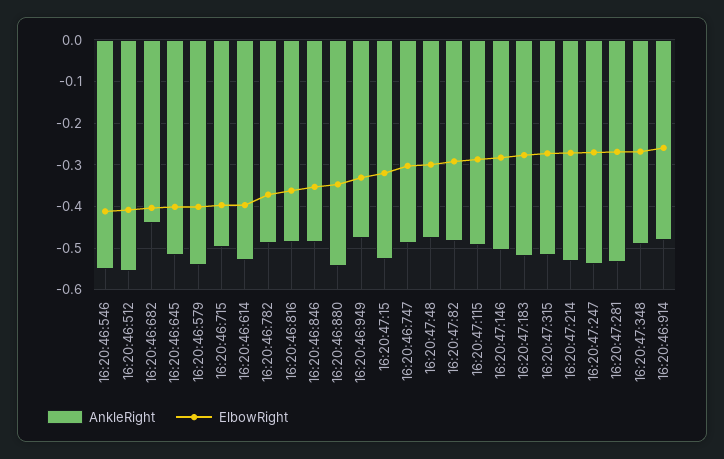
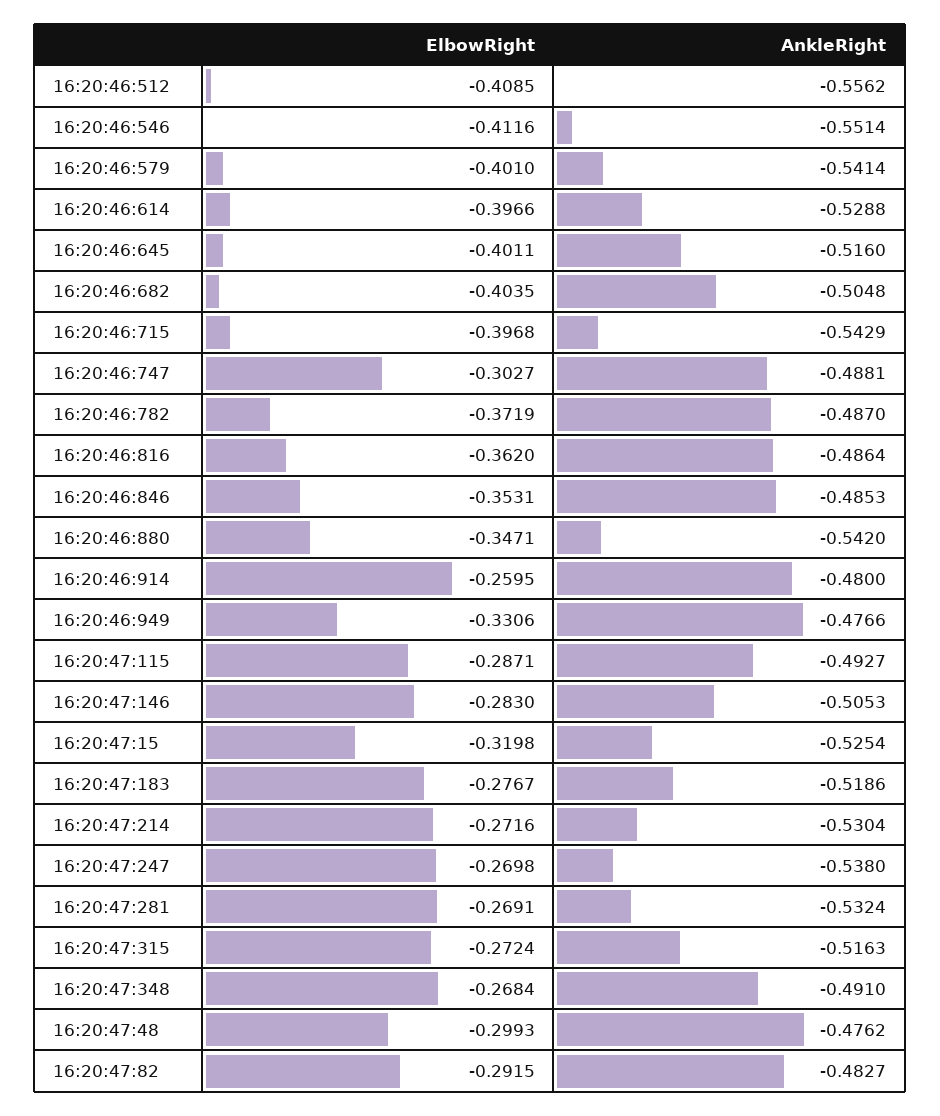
  {
    "AnkleRight": {
      "16:20:46:546": -0.5514,
      "16:20:46:512": -0.5562,
-     "16:20:46:682": -0.44,
+     "16:20:46:682": -0.5048,
      "16:20:46:645": -0.516,
      "16:20:46:579": -0.5414,
-     "16:20:46:715": -0.5,
+     "16:20:46:715": -0.5429,
      "16:20:46:614": -0.5288,
      "16:20:46:782": -0.487,
      "16:20:46:816": -0.4864,
      "16:20:46:846": -0.4853,
      "16:20:46:880": -0.542,
      "16:20:46:949": -0.4766,
      "16:20:47:15": -0.5254,
      "16:20:46:747": -0.4881,
      "16:20:47:48": -0.4762,
      "16:20:47:82": -0.4827,
      "16:20:47:115": -0.4927,
      "16:20:47:146": -0.5053,
      "16:20:47:183": -0.5186,
      "16:20:47:315": -0.5163,
      "16:20:47:214": -0.5304,
      "16:20:47:247": -0.538,
      "16:20:47:281": -0.5324,
      "16:20:47:348": -0.491,
      "16:20:46:914": -0.48
    },
    "ElbowRight": {
      "16:20:46:546": -0.4116,
      "16:20:46:512": -0.4085,
      "16:20:46:682": -0.4035,
      "16:20:46:645": -0.4011,
      "16:20:46:579": -0.401,
      "16:20:46:715": -0.3968,
      "16:20:46:614": -0.3966,
      "16:20:46:782": -0.3719,
      "16:20:46:816": -0.362,
      "16:20:46:846": -0.3531,
      "16:20:46:880": -0.3471,
      "16:20:46:949": -0.3306,
      "16:20:47:15": -0.3198,
      "16:20:46:747": -0.3027,
      "16:20:47:48": -0.2993,
      "16:20:47:82": -0.2915,
      "16:20:47:115": -0.2871,
      "16:20:47:146": -0.283,
      "16:20:47:183": -0.2767,
      "16:20:47:315": -0.2724,
      "16:20:47:214": -0.2716,
      "16:20:47:247": -0.2698,
      "16:20:47:281": -0.2691,
      "16:20:47:348": -0.2684,
      "16:20:46:914": -0.2595
    }
  }

